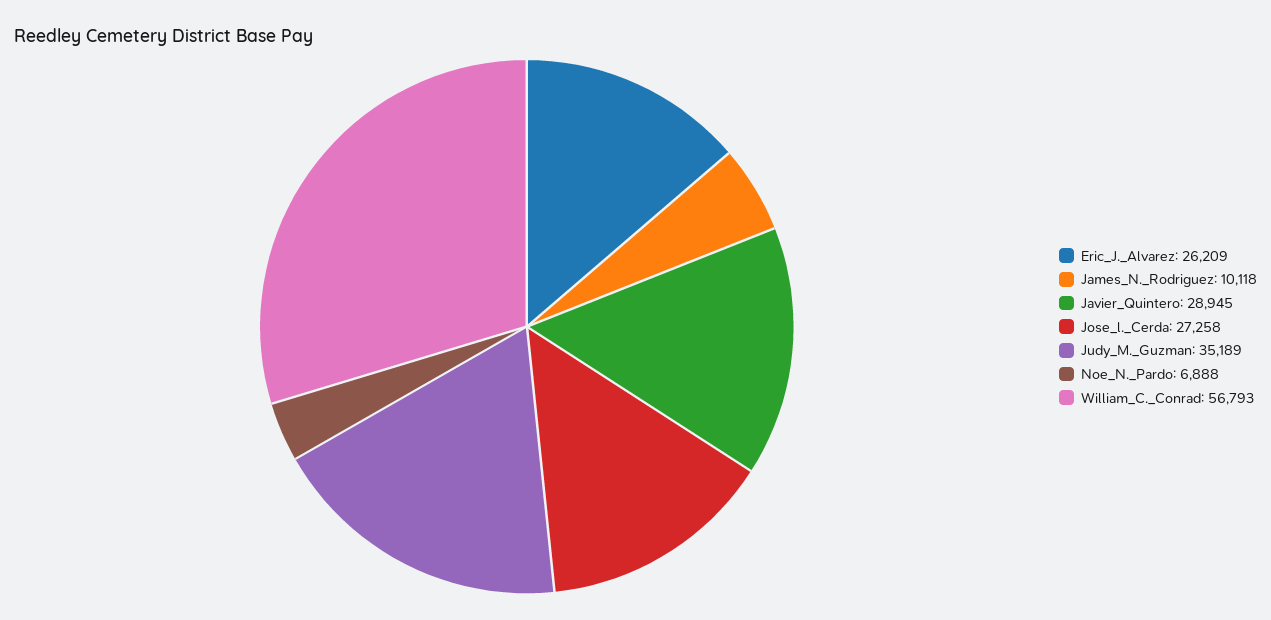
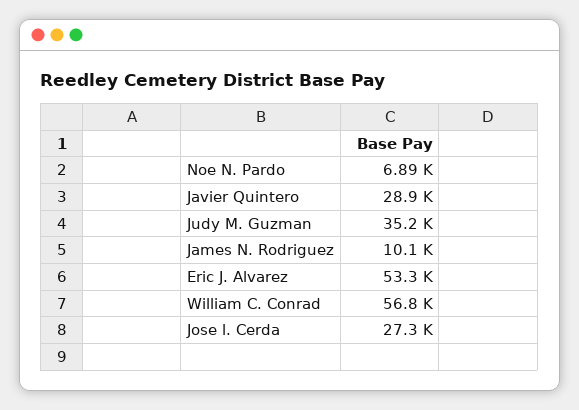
  {
-   "Eric_J._Alvarez": 26209,
+   "Eric_J._Alvarez": 53300,
    "James_N._Rodriguez": 10118,
    "Javier_Quintero": 28945,
    "Jose_l._Cerda": 27258,
    "Judy_M._Guzman": 35189,
    "Noe_N._Pardo": 6888,
    "William_C._Conrad": 56793
  }

